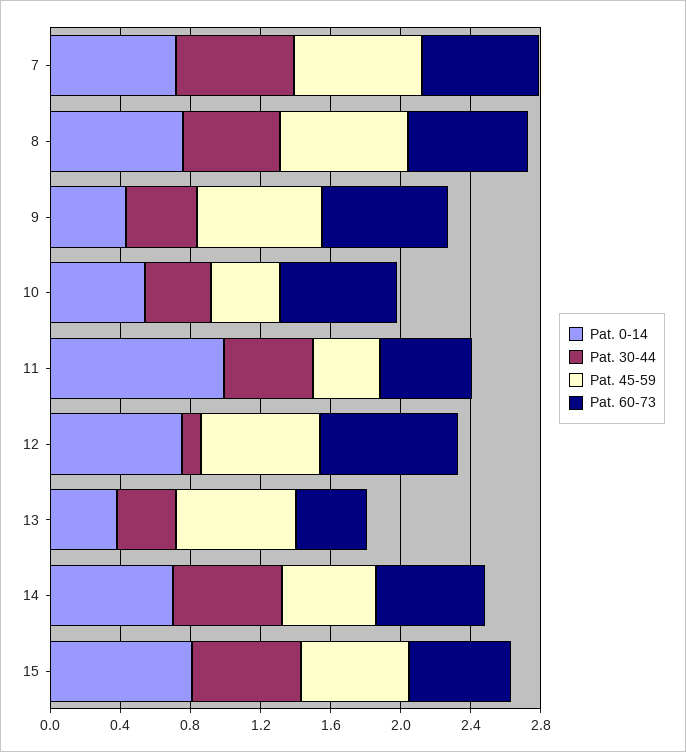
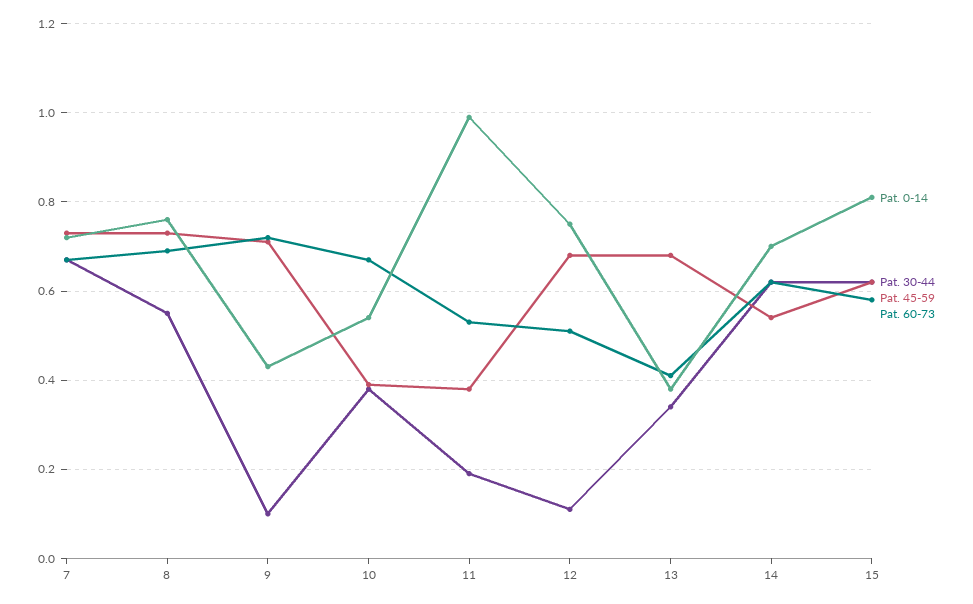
  {
    "Pat. 0-14": {
      "7": 0.7,
      "8": 0.75,
      "9": 0.45,
      "10": 0.55,
      "11": 1,
      "12": 0.75,
      "13": 0.4,
      "14": 0.7,
      "15": 0.8
    },
    "Pat. 30-44": {
      "7": 0.65,
      "8": 0.55,
-     "9": 0.4,
+     "9": 0.1,
      "10": 0.4,
-     "11": 0.5,
+     "11": 0.2,
      "12": 0.1,
      "13": 0.35,
      "14": 0.6,
      "15": 0.6
    },
    "Pat. 45-59": {
      "7": 0.75,
      "8": 0.75,
      "9": 0.7,
      "10": 0.4,
      "11": 0.4,
      "12": 0.7,
      "13": 0.7,
      "14": 0.55,
      "15": 0.6
    },
    "Pat. 60-73": {
      "7": 0.65,
      "8": 0.7,
      "9": 0.7,
      "10": 0.65,
      "11": 0.55,
-     "12": 0.8,
+     "12": 0.5,
      "13": 0.4,
      "14": 0.6,
      "15": 0.6
    }
  }

